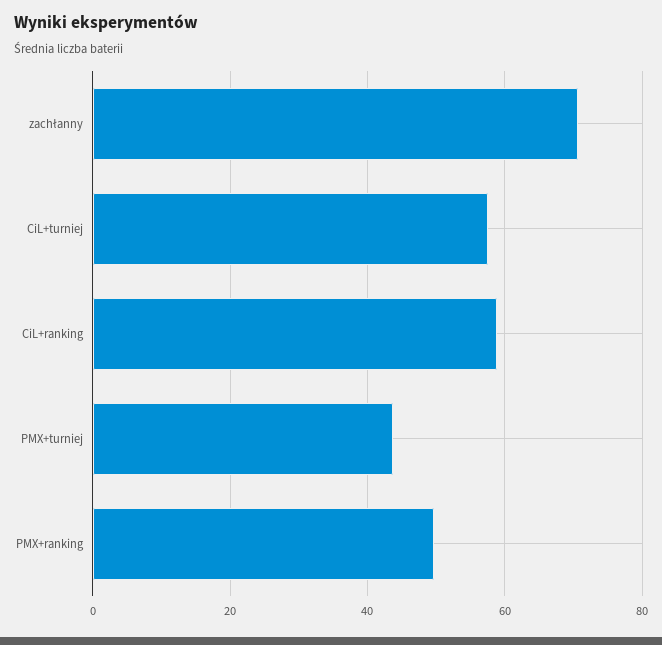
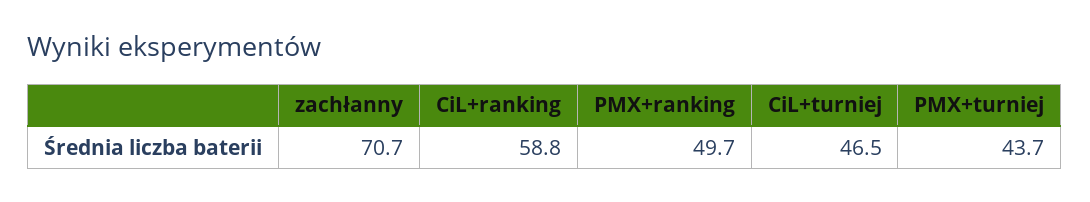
  {
    "zachłanny": 70.7,
-   "CiL+turniej": 58,
+   "CiL+turniej": 46.5,
    "CiL+ranking": 58.8,
    "PMX+turniej": 43.7,
    "PMX+ranking": 49.7
  }

